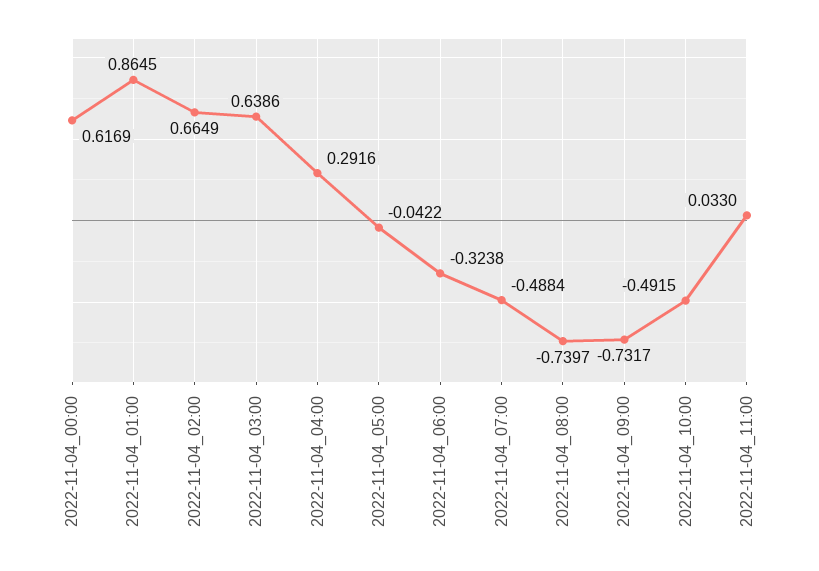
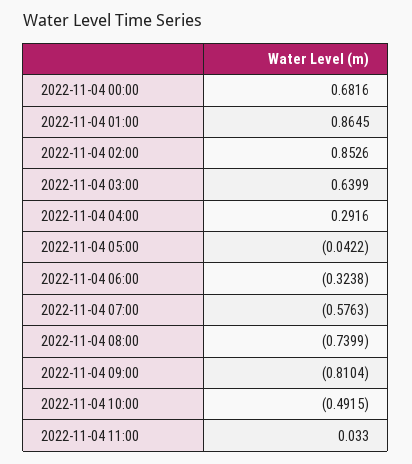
  {
-   "2022-11-04_00:00": 0.6169,
+   "2022-11-04_00:00": 0.6816,
    "2022-11-04_01:00": 0.8645,
-   "2022-11-04_02:00": 0.6649,
+   "2022-11-04_02:00": 0.8526,
-   "2022-11-04_03:00": 0.6386,
+   "2022-11-04_03:00": 0.6399,
    "2022-11-04_04:00": 0.2916,
    "2022-11-04_05:00": -0.0422,
    "2022-11-04_06:00": -0.3238,
-   "2022-11-04_07:00": -0.4884,
+   "2022-11-04_07:00": -0.5763,
-   "2022-11-04_08:00": -0.7397,
+   "2022-11-04_08:00": -0.7399,
-   "2022-11-04_09:00": -0.7317,
+   "2022-11-04_09:00": -0.8104,
    "2022-11-04_10:00": -0.4915,
    "2022-11-04_11:00": 0.033
  }

